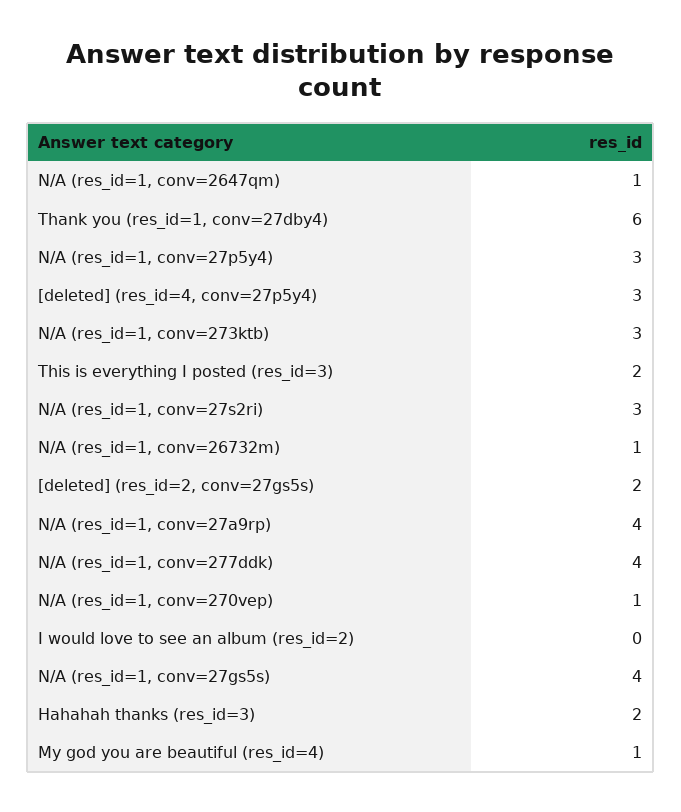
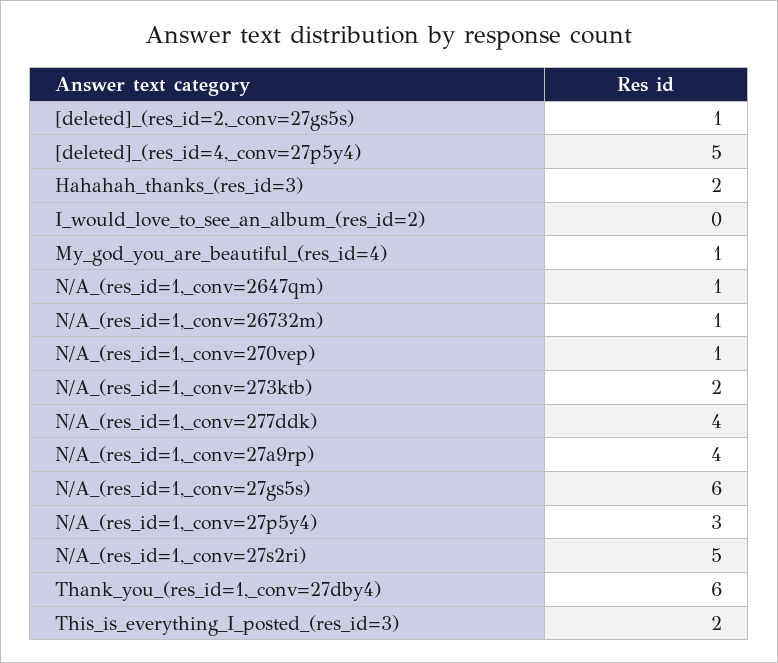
  {
    "N/A (res_id=1, conv=2647qm)": 1,
    "Thank you (res_id=1, conv=27dby4)": 6,
    "N/A (res_id=1, conv=27p5y4)": 3,
-   "[deleted] (res_id=4, conv=27p5y4)": 3,
+   "[deleted] (res_id=4, conv=27p5y4)": 5,
-   "N/A (res_id=1, conv=273ktb)": 3,
+   "N/A (res_id=1, conv=273ktb)": 2,
    "This is everything I posted (res_id=3)": 2,
-   "N/A (res_id=1, conv=27s2ri)": 3,
+   "N/A (res_id=1, conv=27s2ri)": 5,
    "N/A (res_id=1, conv=26732m)": 1,
-   "[deleted] (res_id=2, conv=27gs5s)": 2,
+   "[deleted] (res_id=2, conv=27gs5s)": 1,
    "N/A (res_id=1, conv=27a9rp)": 4,
    "N/A (res_id=1, conv=277ddk)": 4,
    "N/A (res_id=1, conv=270vep)": 1,
    "I would love to see an album (res_id=2)": 0,
-   "N/A (res_id=1, conv=27gs5s)": 4,
+   "N/A (res_id=1, conv=27gs5s)": 6,
    "Hahahah thanks (res_id=3)": 2,
    "My god you are beautiful (res_id=4)": 1
  }

